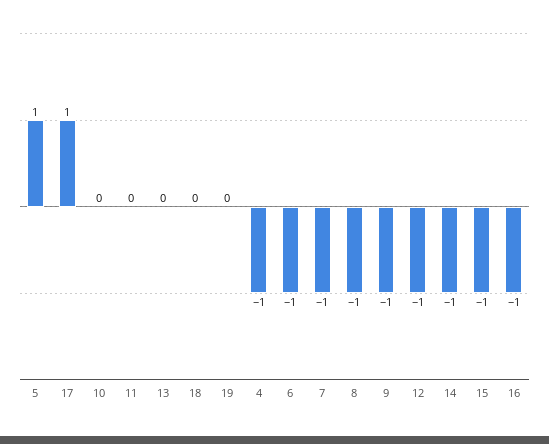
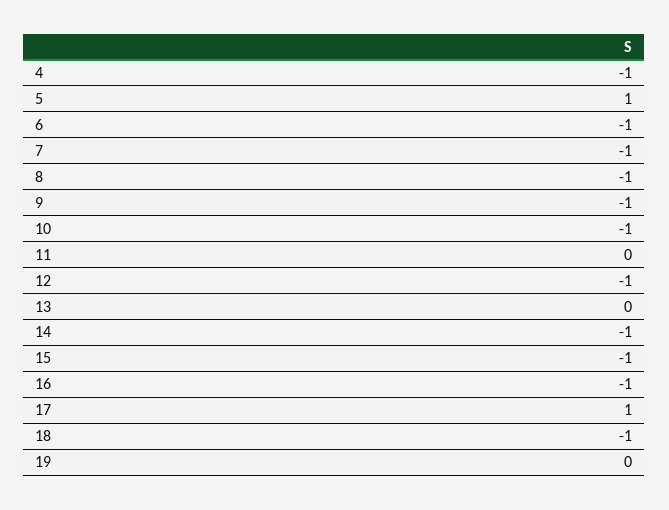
  {
    "5": 1,
    "17": 1,
-   "10": 0,
+   "10": -1,
    "11": 0,
    "13": 0,
-   "18": 0,
+   "18": -1,
    "19": 0,
    "4": -1,
    "6": -1,
    "7": -1,
    "8": -1,
    "9": -1,
    "12": -1,
    "14": -1,
    "15": -1,
    "16": -1
  }

